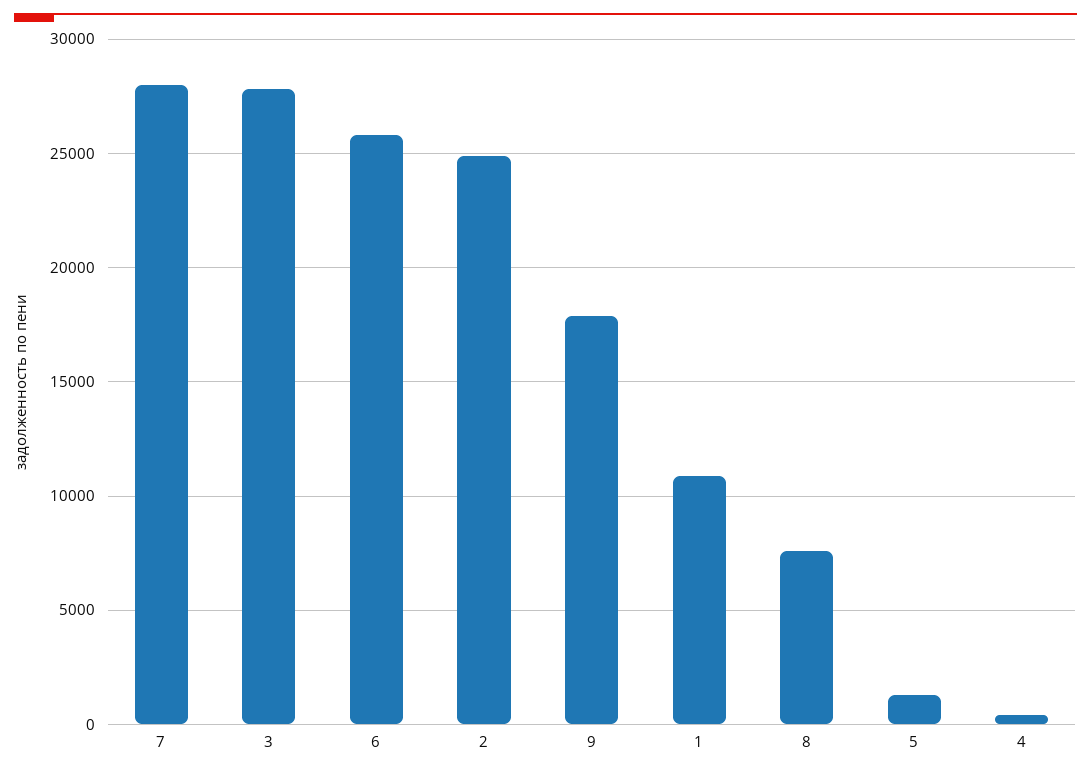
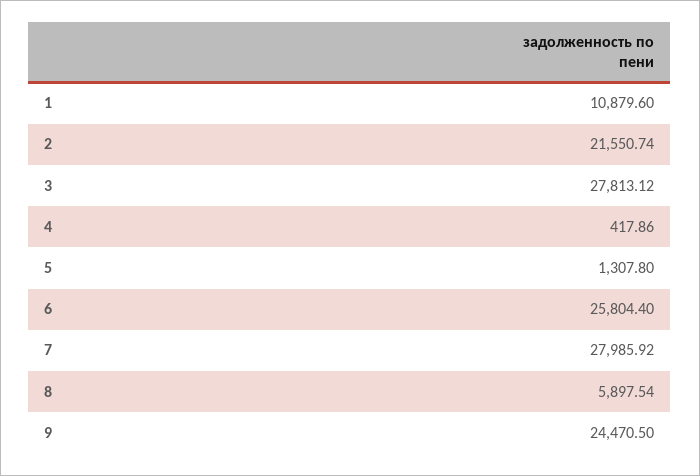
  {
    "7": 27985.92,
    "3": 27813.12,
    "6": 25804.4,
-   "2": 25000,
+   "2": 21550.74,
-   "9": 18000,
+   "9": 24470.5,
    "1": 10879.6,
-   "8": 7500,
+   "8": 5897.54,
    "5": 1307.8,
    "4": 417.86
  }

